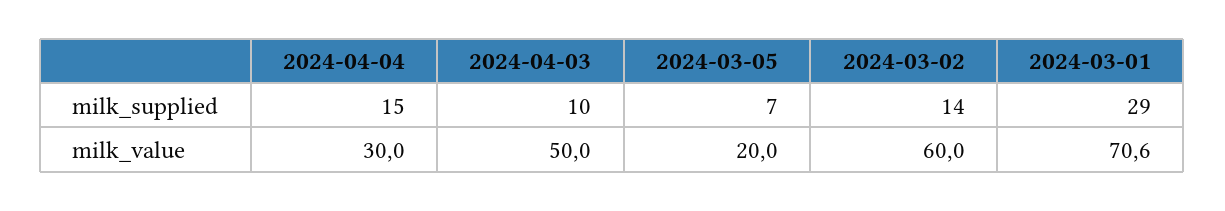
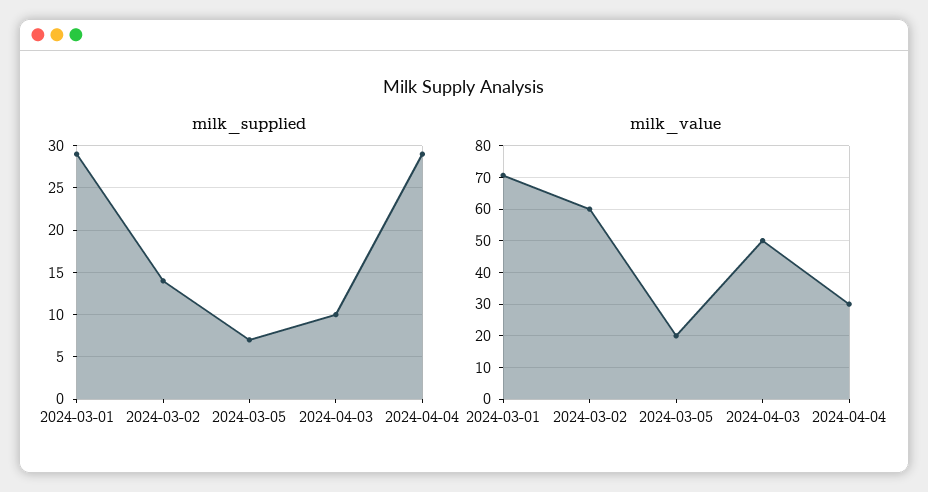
  {
    "milk_supplied": {
-     "2024-04-04": 15,
+     "2024-04-04": 29,
      "2024-04-03": 10,
      "2024-03-05": 7,
      "2024-03-02": 14,
      "2024-03-01": 29
    },
    "milk_value": {
      "2024-04-04": 30,
      "2024-04-03": 50,
      "2024-03-05": 20,
      "2024-03-02": 60,
      "2024-03-01": 70.6
    }
  }

